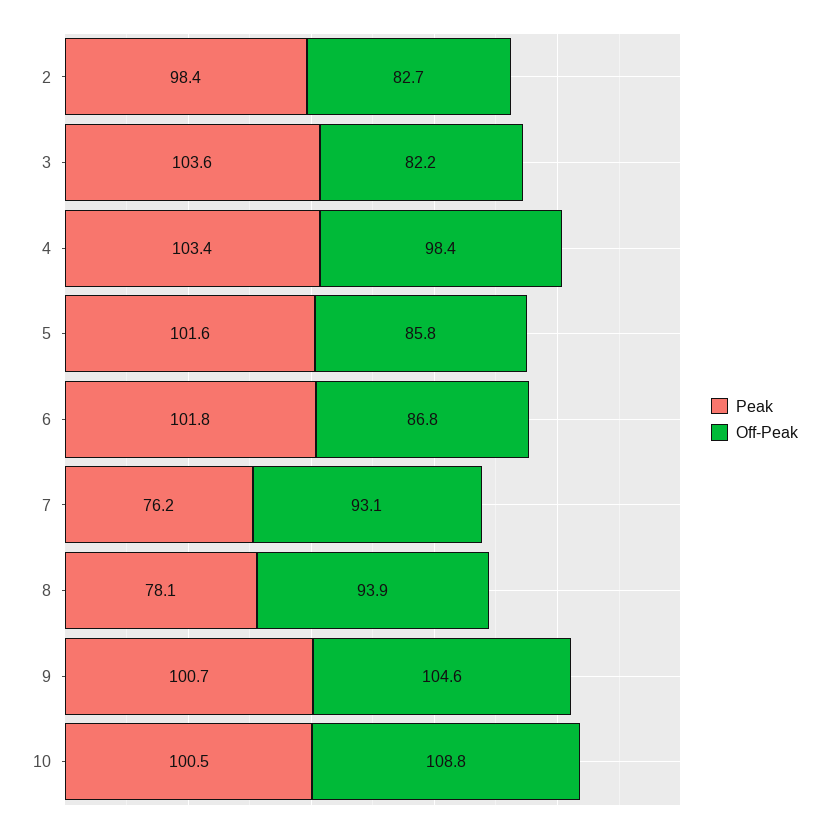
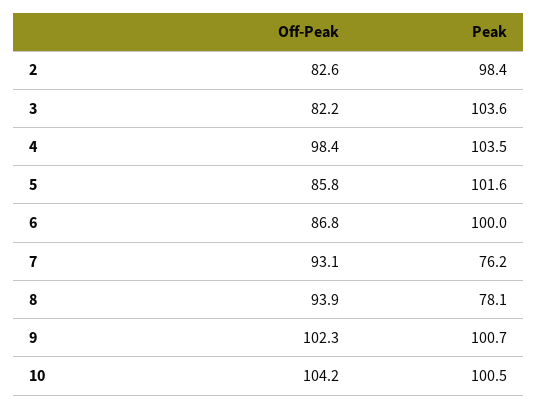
  {
    "Peak": {
      "2": 98.4,
      "3": 103.6,
-     "4": 103.4,
+     "4": 103.5,
      "5": 101.6,
-     "6": 101.8,
+     "6": 100,
      "7": 76.2,
      "8": 78.1,
      "9": 100.7,
      "10": 100.5
    },
    "Off-Peak": {
-     "2": 82.7,
+     "2": 82.6,
      "3": 82.2,
      "4": 98.4,
      "5": 85.8,
      "6": 86.8,
      "7": 93.1,
      "8": 93.9,
-     "9": 104.6,
+     "9": 102.3,
-     "10": 108.8
+     "10": 104.2
    }
  }

